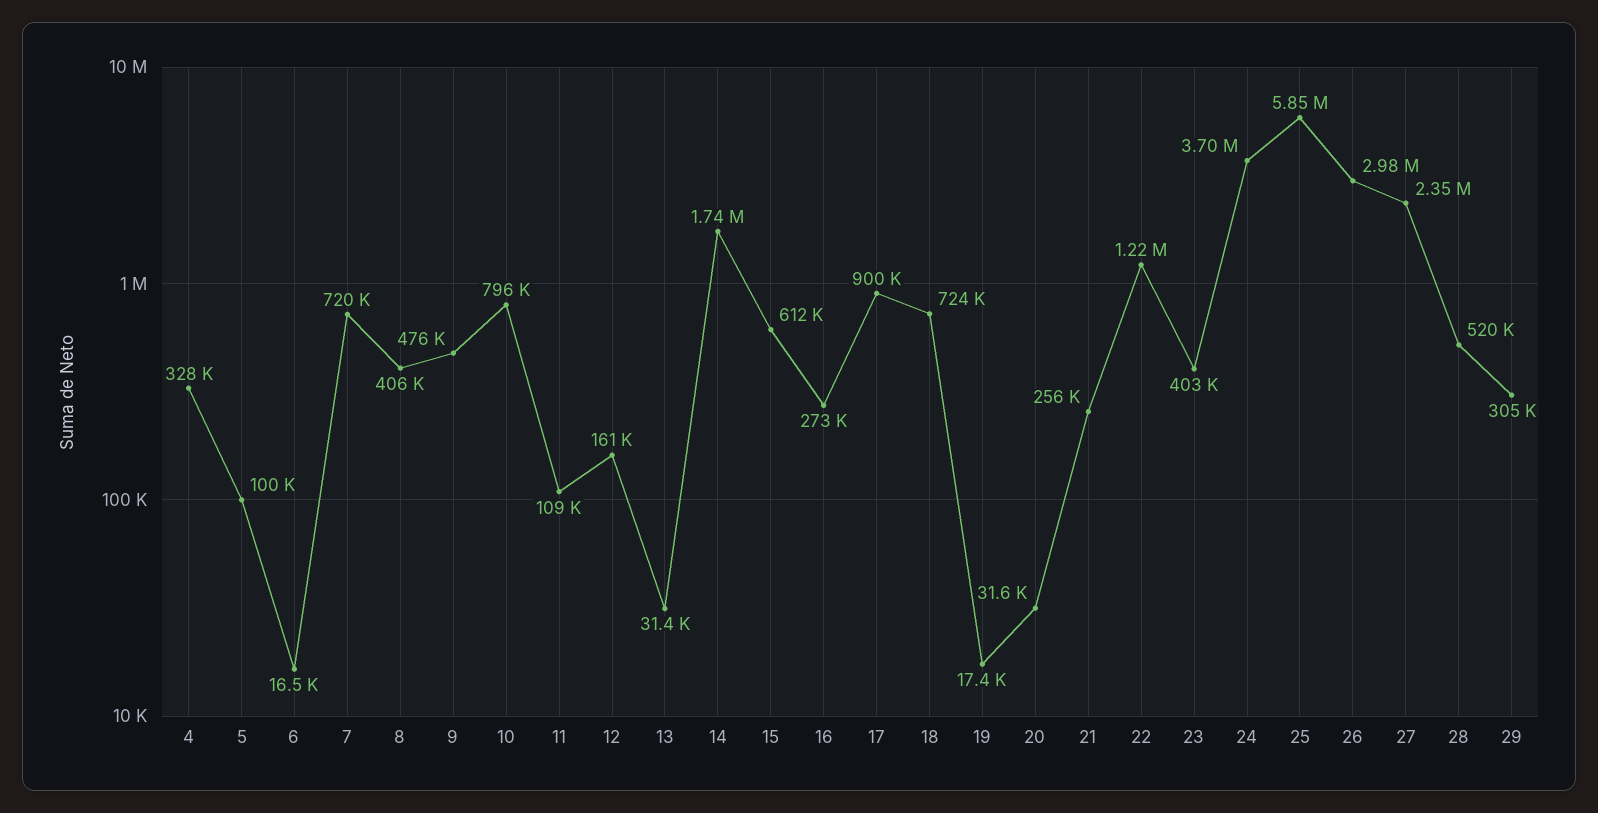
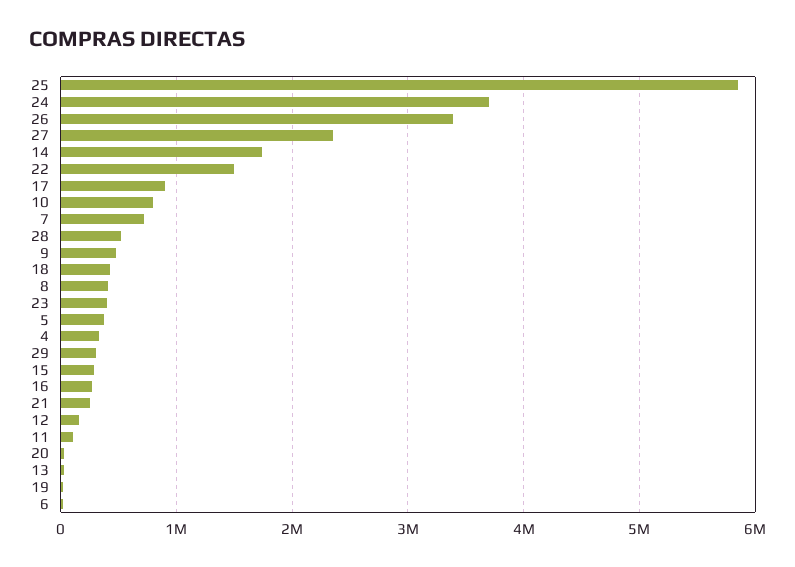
  {
    "4": 328000,
-   "5": 100000,
+   "5": 400000,
    "6": 16500,
    "7": 720000,
    "8": 406000,
    "9": 476000,
    "10": 796000,
    "11": 109000,
    "12": 161000,
    "13": 31400,
    "14": 1740000,
-   "15": 612000,
+   "15": 300000,
    "16": 273000,
    "17": 900000,
-   "18": 724000,
+   "18": 400000,
    "19": 17400,
    "20": 31600,
    "21": 256000,
-   "22": 1220000,
+   "22": 1500000,
    "23": 403000,
    "24": 3700000,
    "25": 5850000,
-   "26": 2980000,
+   "26": 3400000,
    "27": 2350000,
    "28": 520000,
    "29": 305000
  }

